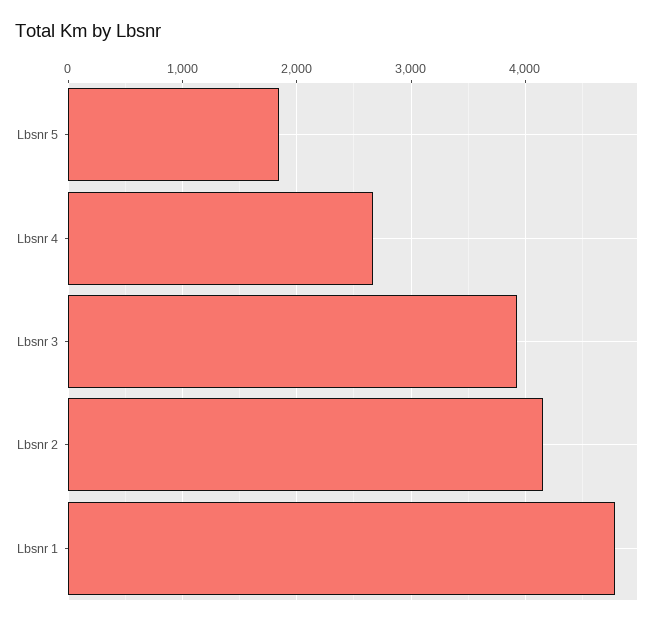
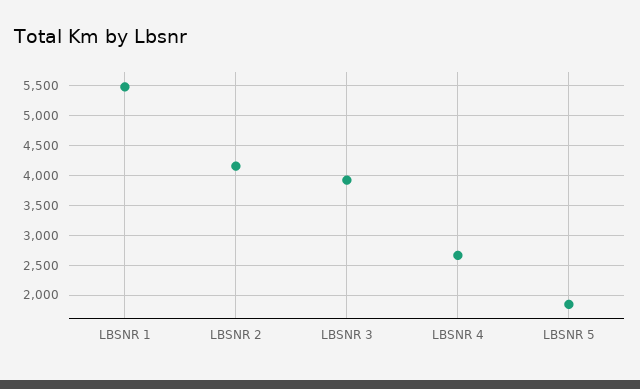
  {
    "Lbsnr 5": 1800,
    "Lbsnr 4": 2700,
    "Lbsnr 3": 3900,
    "Lbsnr 2": 4200,
-   "Lbsnr 1": 4800
+   "Lbsnr 1": 5500
  }

